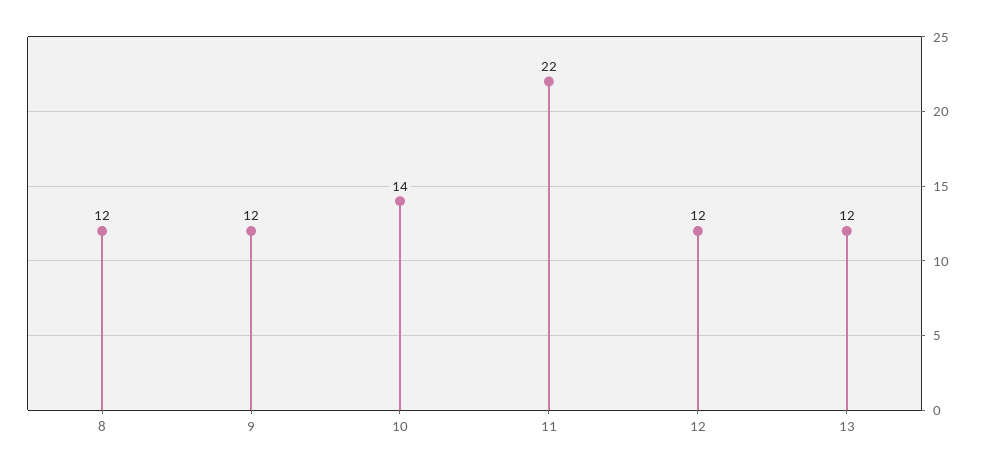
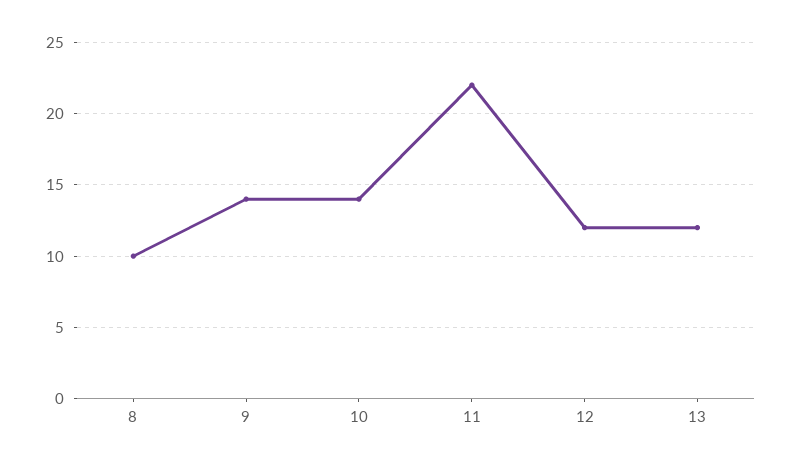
  {
-   "8": 12,
+   "8": 10,
-   "9": 12,
+   "9": 14,
    "10": 14,
    "11": 22,
    "12": 12,
    "13": 12
  }

